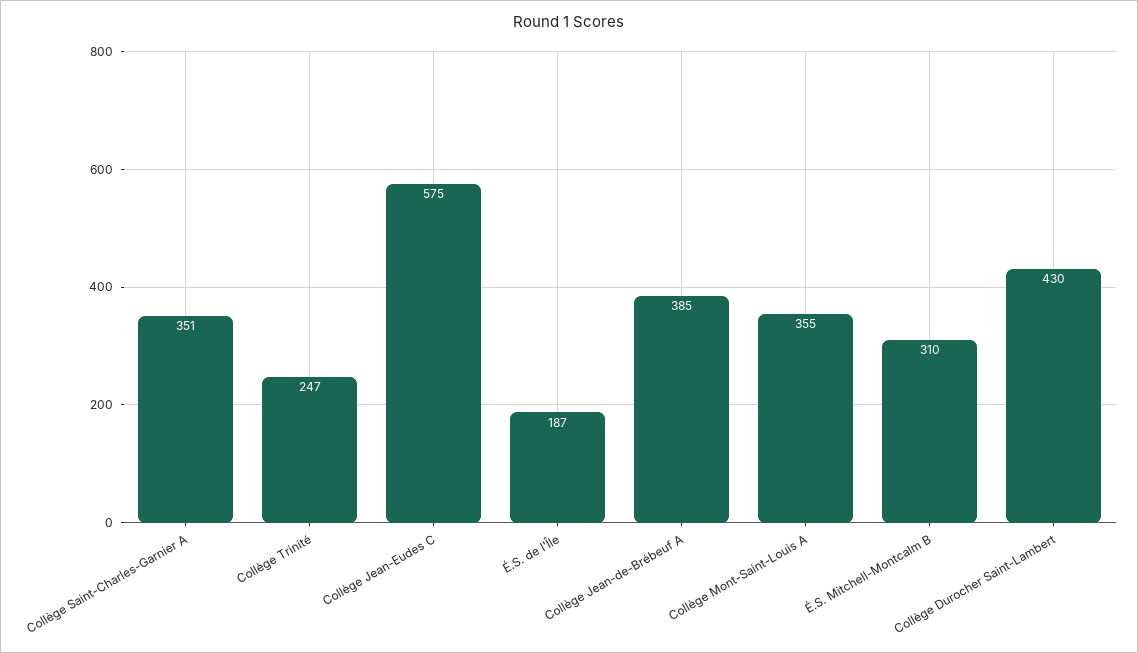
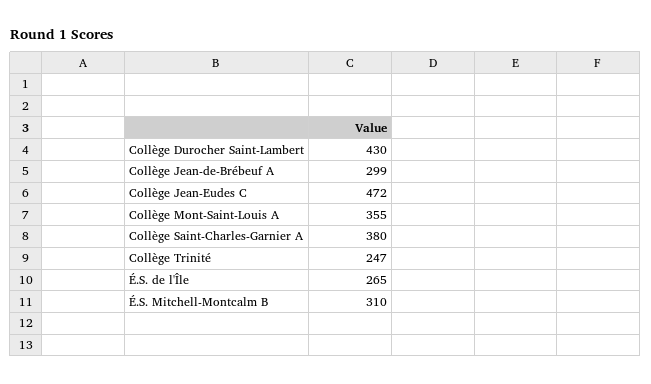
  {
-   "Collège Saint-Charles-Garnier A": 351,
+   "Collège Saint-Charles-Garnier A": 380,
    "Collège Trinité": 247,
-   "Collège Jean-Eudes C": 575,
+   "Collège Jean-Eudes C": 472,
-   "É.S. de l'Île": 187,
+   "É.S. de l'Île": 265,
-   "Collège Jean-de-Brébeuf A": 385,
+   "Collège Jean-de-Brébeuf A": 299,
    "Collège Mont-Saint-Louis A": 355,
    "É.S. Mitchell-Montcalm B": 310,
    "Collège Durocher Saint-Lambert": 430
  }

